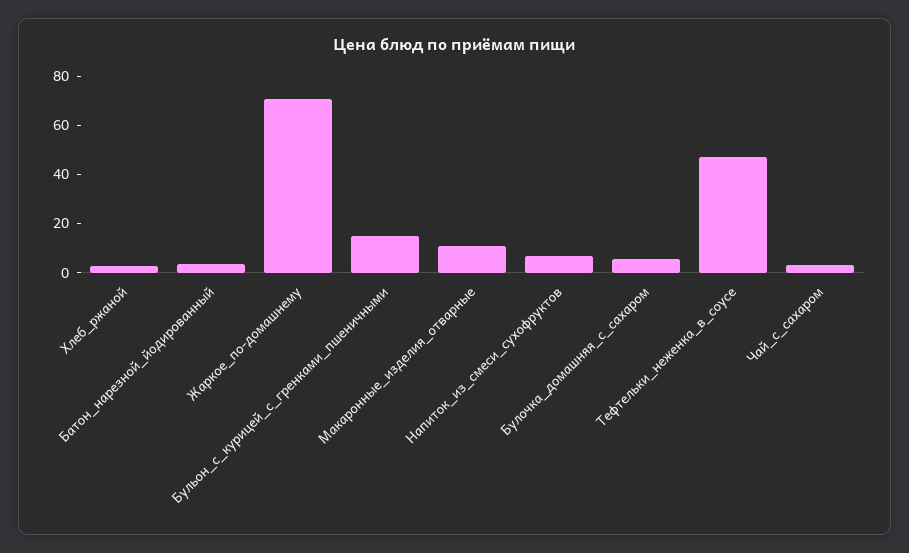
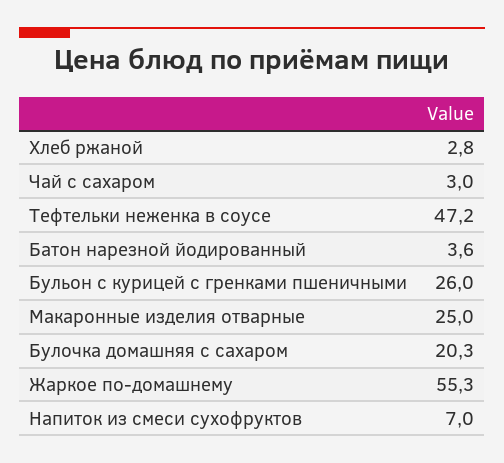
  {
    "Хлеб_ржаной": 2.8,
    "Батон_нарезной_йодированный": 3.6,
-   "Жаркое_по-домашнему": 70,
+   "Жаркое_по-домашнему": 55.3,
-   "Бульон_с_курицей_с_гренками_пшеничными": 15,
+   "Бульон_с_курицей_с_гренками_пшеничными": 26,
-   "Макаронные_изделия_отварные": 10,
+   "Макаронные_изделия_отварные": 25,
    "Напиток_из_смеси_сухофруктов": 7,
-   "Булочка_домашняя_с_сахаром": 5,
+   "Булочка_домашняя_с_сахаром": 20.3,
    "Тефтельки_неженка_в_соусе": 47.2,
    "Чай_с_сахаром": 3
  }

